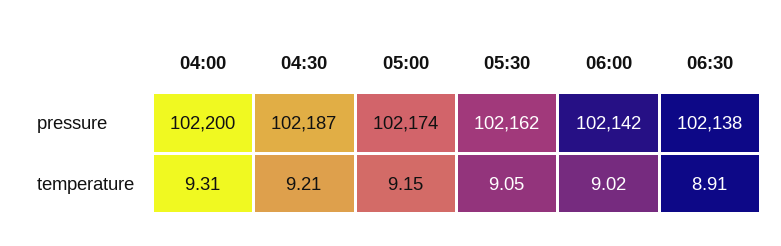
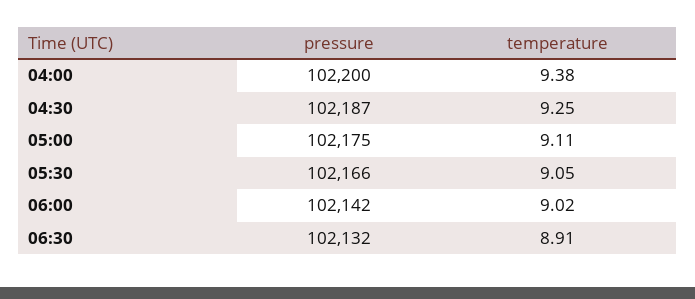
  {
    "04:00": {
      "pressure": 102200,
-     "temperature": 9.31
+     "temperature": 9.38
    },
    "04:30": {
      "pressure": 102187,
-     "temperature": 9.21
+     "temperature": 9.25
    },
    "05:00": {
-     "pressure": 102174,
+     "pressure": 102175,
-     "temperature": 9.15
+     "temperature": 9.11
    },
    "05:30": {
-     "pressure": 102162,
+     "pressure": 102166,
      "temperature": 9.05
    },
    "06:00": {
      "pressure": 102142,
      "temperature": 9.02
    },
    "06:30": {
-     "pressure": 102138,
+     "pressure": 102132,
      "temperature": 8.91
    }
  }

